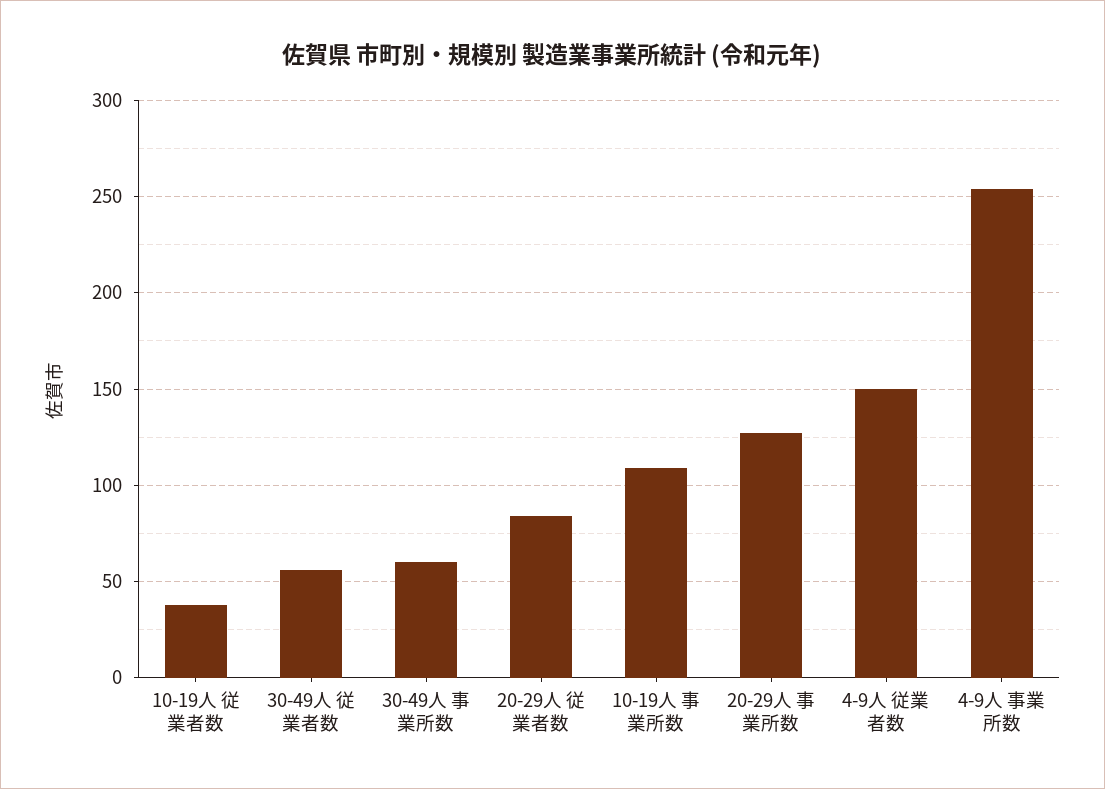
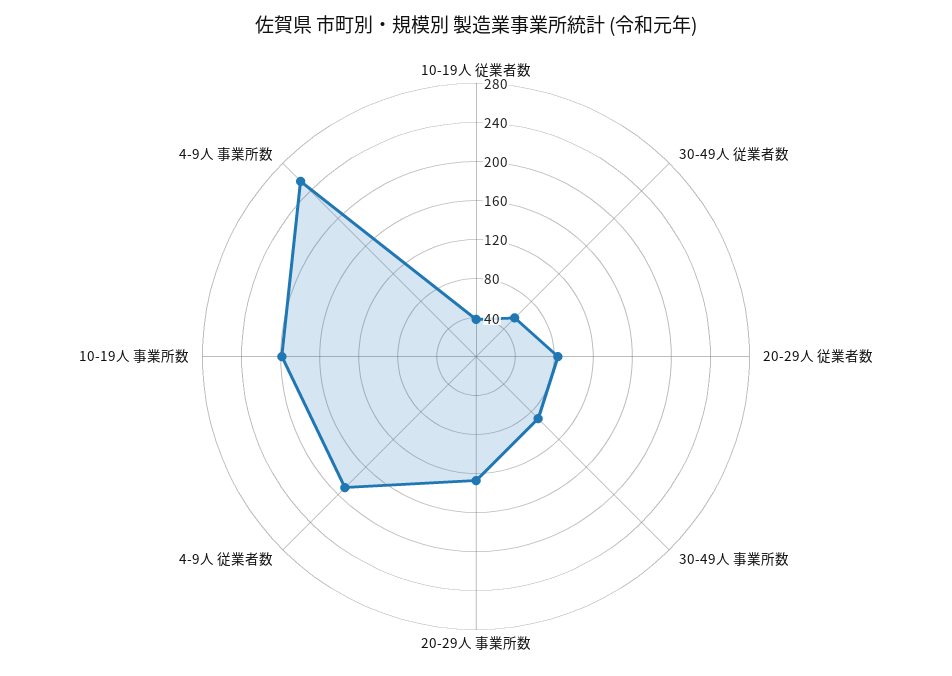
  {
    "10-19人 従業者数": 40,
    "30-49人 従業者数": 55,
-   "30-49人 事業所数": 60,
+   "30-49人 事業所数": 90,
    "20-29人 従業者数": 85,
-   "10-19人 事業所数": 110,
+   "10-19人 事業所数": 200,
    "20-29人 事業所数": 125,
-   "4-9人 従業者数": 150,
+   "4-9人 従業者数": 190,
    "4-9人 事業所数": 255
  }

